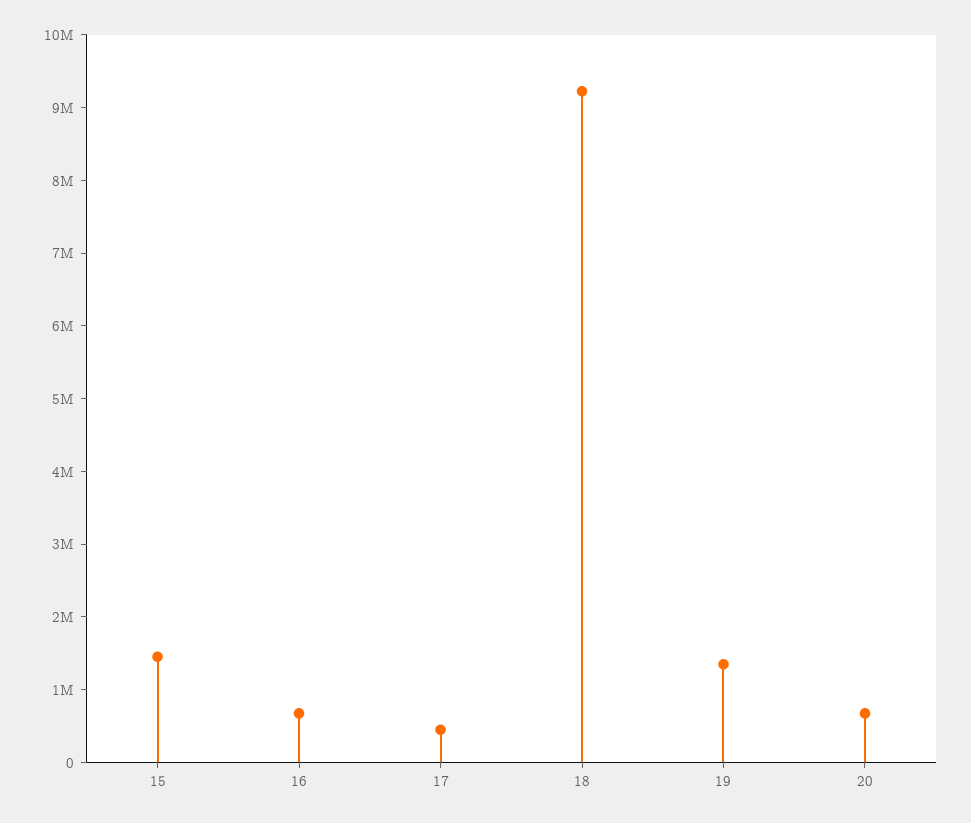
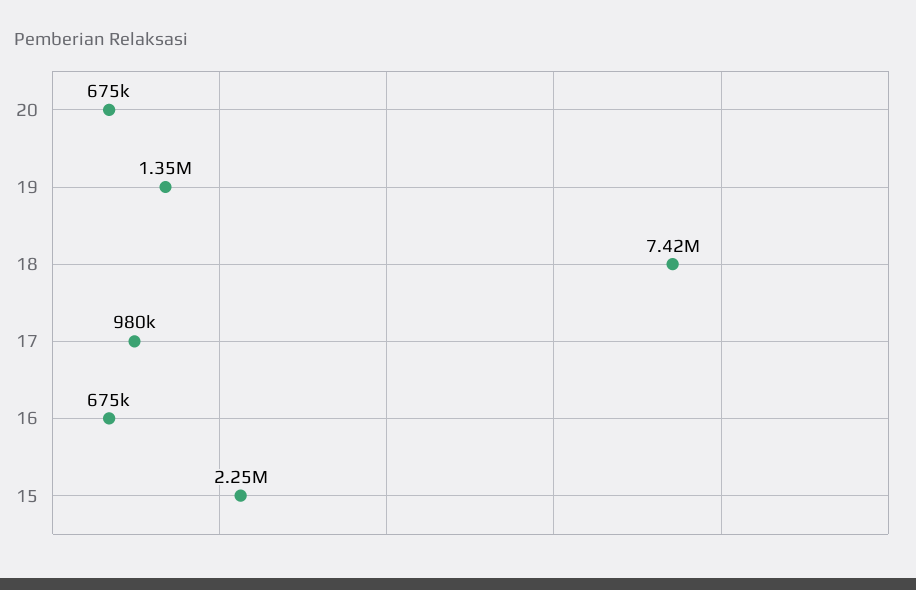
  {
-   "15": 1400000,
+   "15": 2250000,
    "16": 675000,
-   "17": 400000,
+   "17": 980000,
-   "18": 9200000,
+   "18": 7420000,
    "19": 1350000,
    "20": 675000
  }

